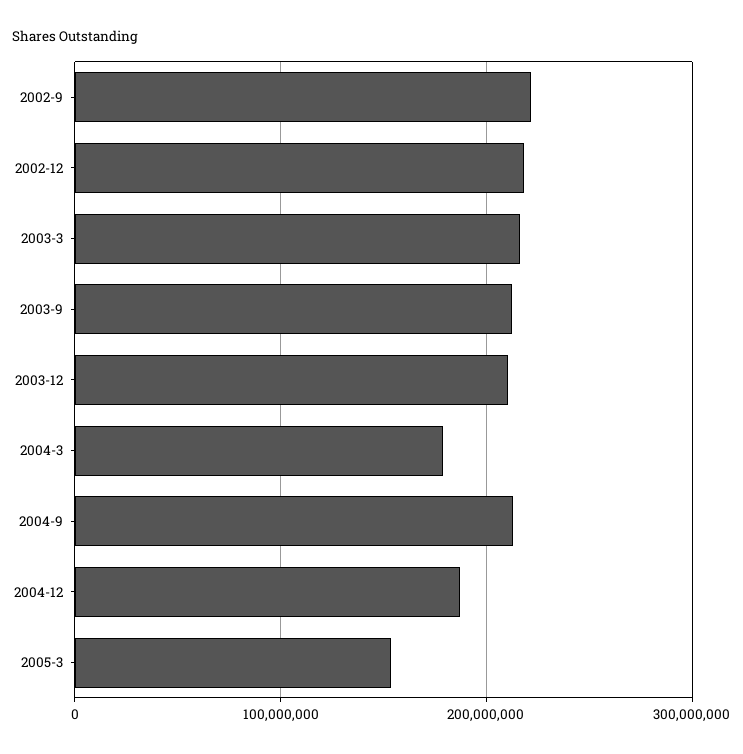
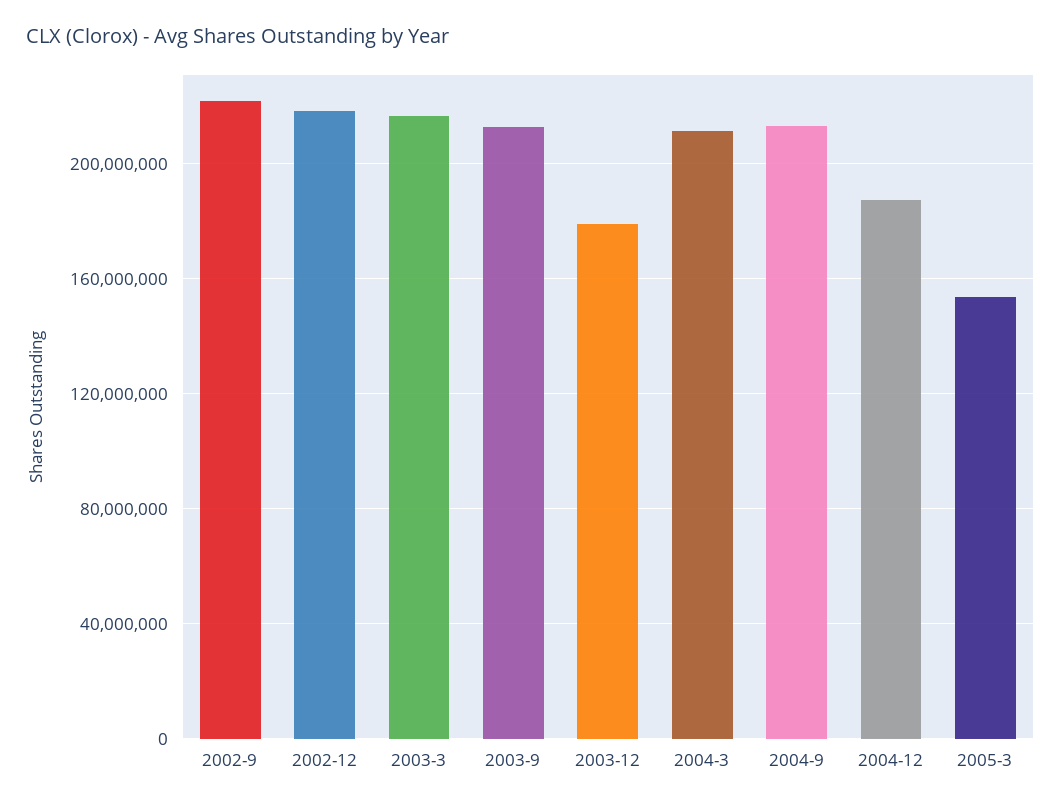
  {
    "2002-9": 220000000,
    "2002-12": 220000000,
    "2003-3": 215000000,
    "2003-9": 215000000,
-   "2003-12": 210000000,
+   "2003-12": 180000000,
-   "2004-3": 180000000,
+   "2004-3": 210000000,
    "2004-9": 215000000,
    "2004-12": 185000000,
    "2005-3": 155000000
  }

